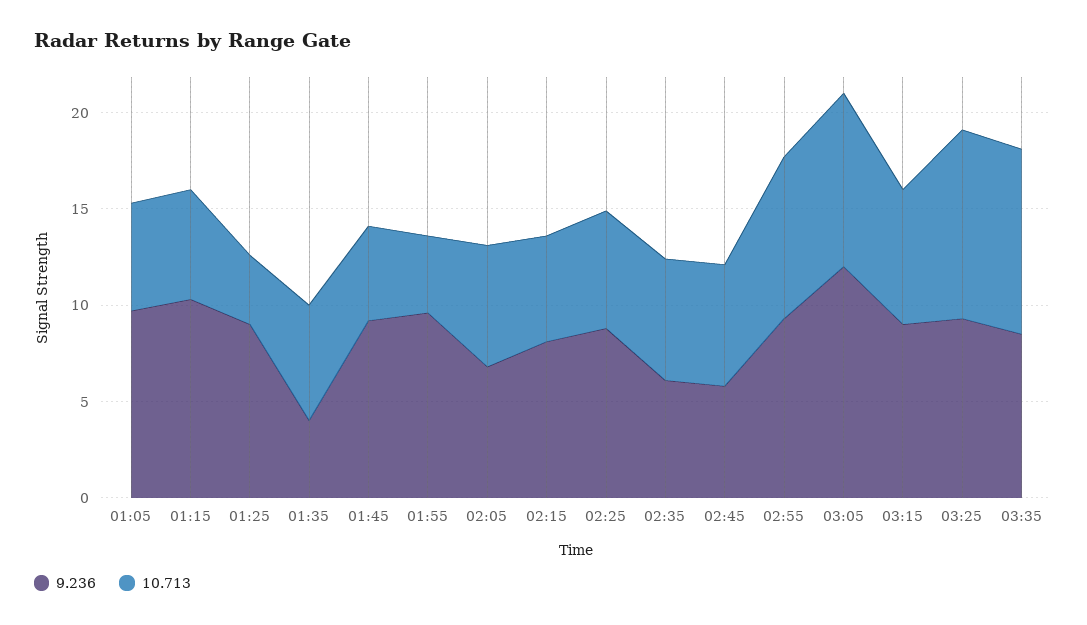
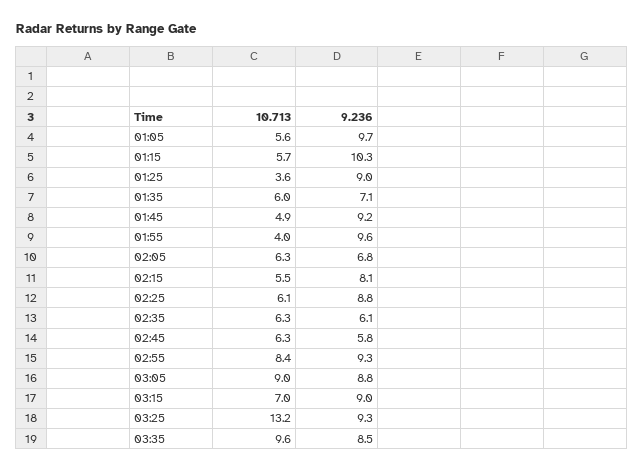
  {
    "9.236": {
      "01:05": 9.7,
      "01:15": 10.3,
      "01:25": 9,
-     "01:35": 4,
+     "01:35": 7.1,
      "01:45": 9.2,
      "01:55": 9.6,
      "02:05": 6.8,
      "02:15": 8.1,
      "02:25": 8.8,
      "02:35": 6.1,
      "02:45": 5.8,
      "02:55": 9.3,
-     "03:05": 12,
+     "03:05": 8.8,
      "03:15": 9,
      "03:25": 9.3,
      "03:35": 8.5
    },
    "10.713": {
      "01:05": 5.6,
      "01:15": 5.7,
      "01:25": 3.6,
      "01:35": 6,
      "01:45": 4.9,
      "01:55": 4,
      "02:05": 6.3,
      "02:15": 5.5,
      "02:25": 6.1,
      "02:35": 6.3,
      "02:45": 6.3,
      "02:55": 8.4,
      "03:05": 9,
      "03:15": 7,
-     "03:25": 10,
+     "03:25": 13.2,
      "03:35": 9.6
    }
  }

